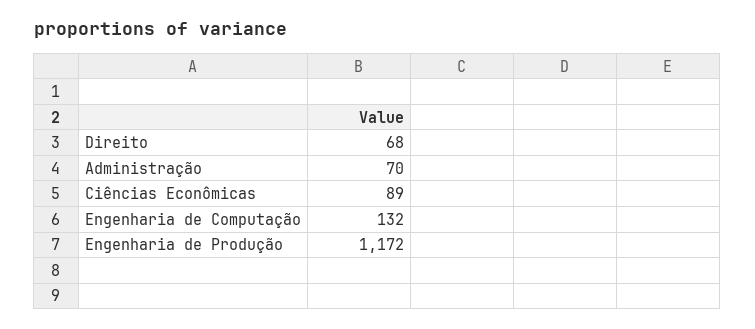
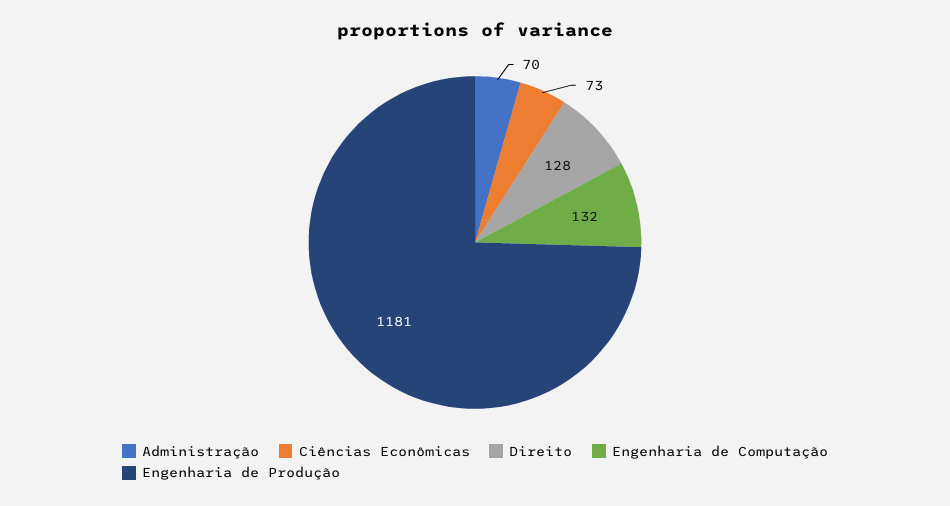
  {
-   "Direito": 68,
+   "Direito": 128,
    "Administração": 70,
-   "Ciências Econômicas": 89,
+   "Ciências Econômicas": 73,
    "Engenharia de Computação": 132,
-   "Engenharia de Produção": 1172
+   "Engenharia de Produção": 1181
  }

